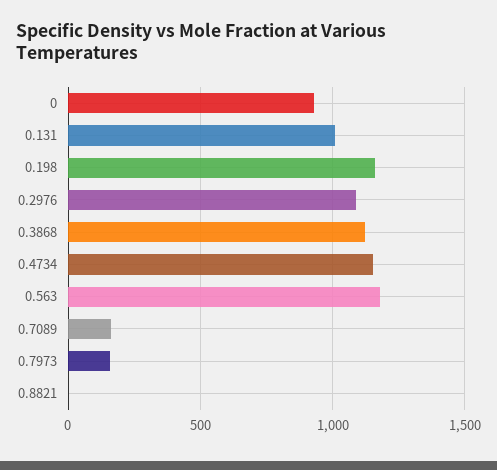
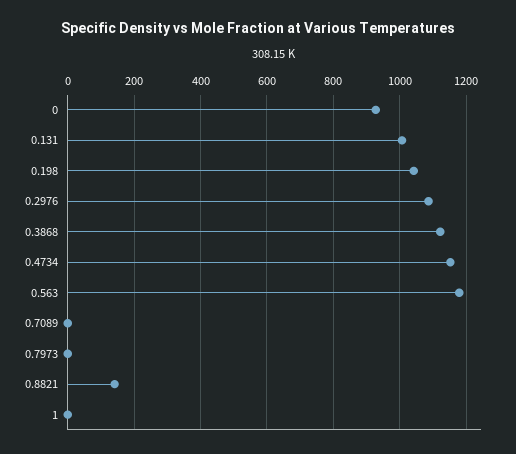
  {
    "0": 920,
    "0.131": 1000,
-   "0.198": 1150,
+   "0.198": 1040,
    "0.2976": 1080,
    "0.3868": 1120,
    "0.4734": 1160,
    "0.563": 1180,
-   "0.7089": 150,
+   "0.7089": 0,
-   "0.7973": 150,
+   "0.7973": 0,
-   "0.8821": 0
+   "0.8821": 140,
+   "1": 0
  }

